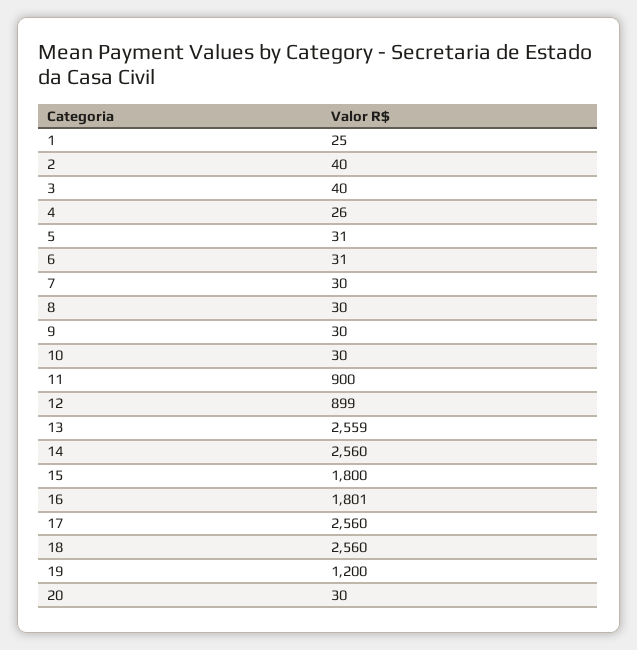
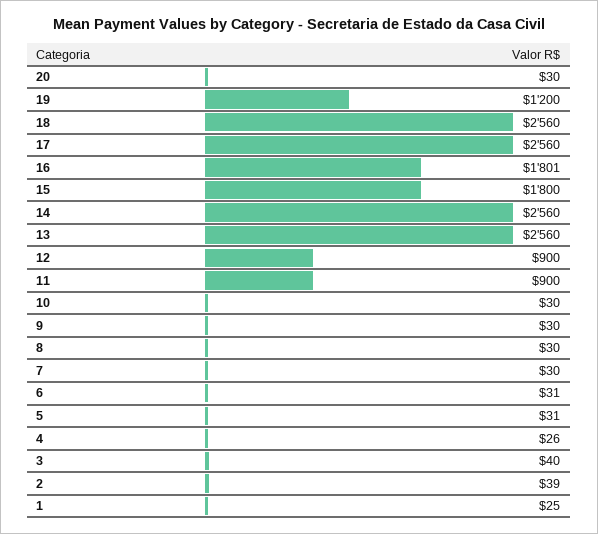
  {
    "1": 25,
-   "2": 40,
+   "2": 39,
    "3": 40,
    "4": 26,
    "5": 31,
    "6": 31,
    "7": 30,
    "8": 30,
    "9": 30,
    "10": 30,
    "11": 900,
-   "12": 899,
+   "12": 900,
-   "13": 2559,
+   "13": 2560,
    "14": 2560,
    "15": 1800,
    "16": 1801,
    "17": 2560,
    "18": 2560,
    "19": 1200,
    "20": 30
  }

